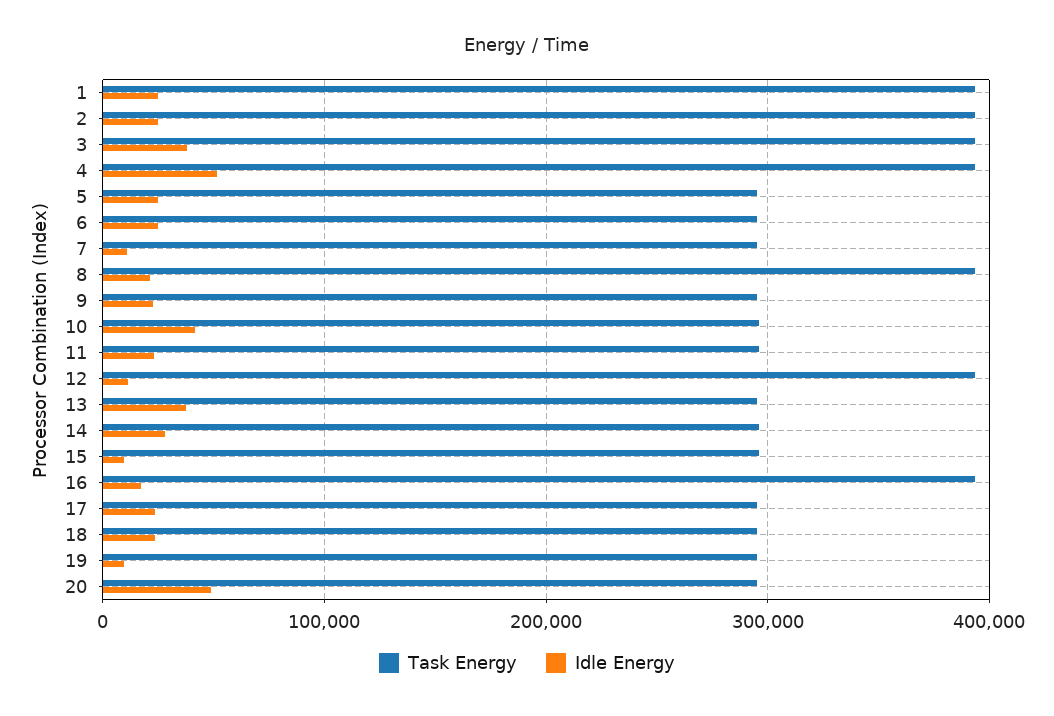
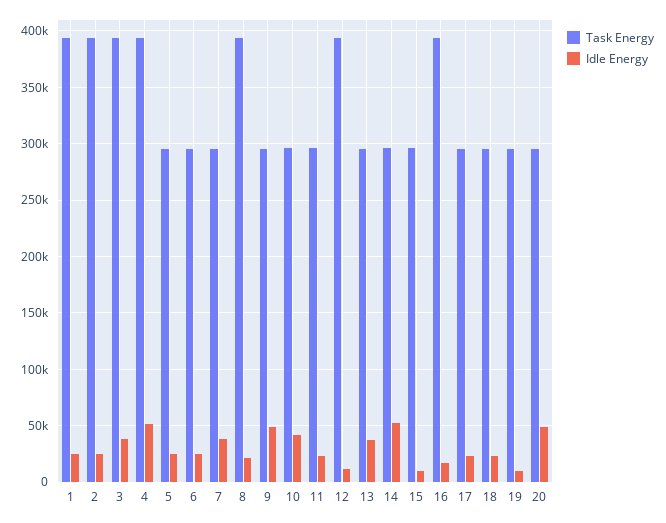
  {
    "Task Energy": {
      "1": 390000,
      "2": 390000,
      "3": 390000,
      "4": 390000,
      "5": 300000,
      "6": 300000,
      "7": 300000,
      "8": 390000,
      "9": 300000,
      "10": 300000,
      "11": 300000,
      "12": 390000,
      "13": 300000,
      "14": 300000,
      "15": 300000,
      "16": 390000,
      "17": 300000,
      "18": 300000,
      "19": 300000,
      "20": 300000
    },
    "Idle Energy": {
      "1": 20000,
      "2": 20000,
      "3": 40000,
      "4": 50000,
      "5": 20000,
      "6": 20000,
-     "7": 10000,
+     "7": 40000,
      "8": 20000,
-     "9": 20000,
+     "9": 50000,
      "10": 40000,
      "11": 20000,
      "12": 10000,
      "13": 40000,
-     "14": 30000,
+     "14": 50000,
      "15": 10000,
      "16": 20000,
      "17": 20000,
      "18": 20000,
      "19": 10000,
      "20": 50000
    }
  }

